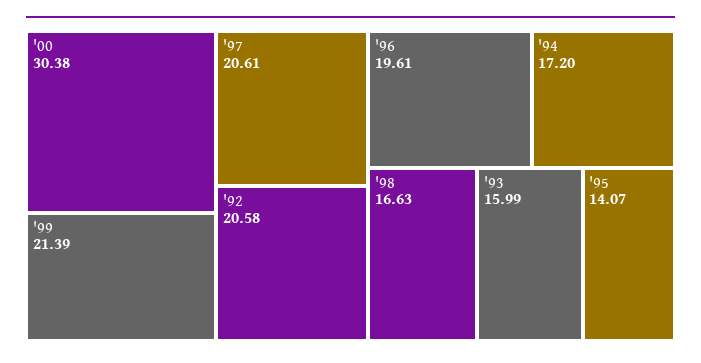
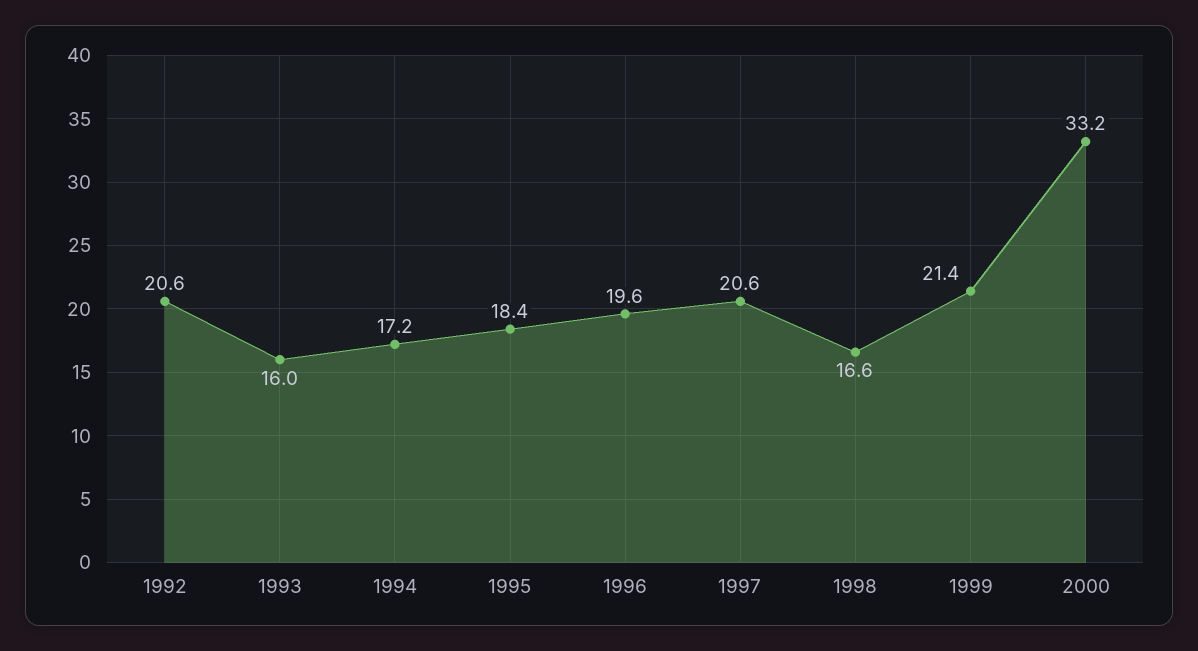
  {
-   "'00": 30.38,
+   "'00": 33.2,
    "'99": 21.39,
    "'97": 20.61,
    "'92": 20.58,
    "'96": 19.61,
    "'94": 17.2,
    "'98": 16.63,
    "'93": 15.99,
-   "'95": 14.07
+   "'95": 18.4
  }

